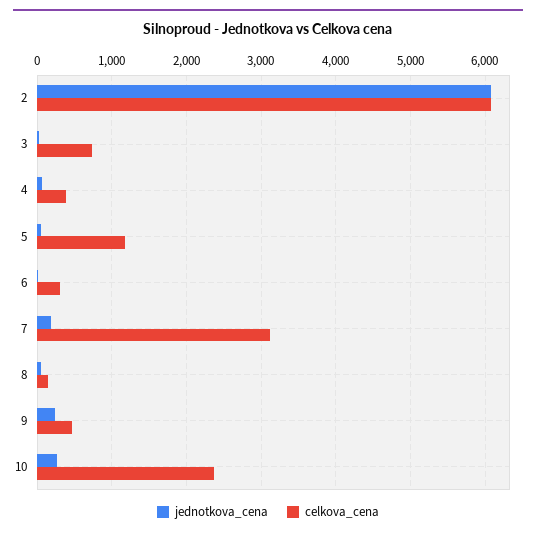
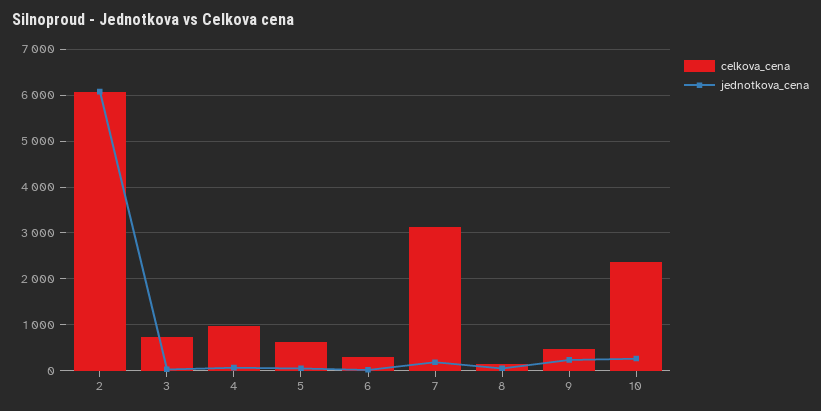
  {
    "jednotkova_cena": {
      "2": 6100,
      "3": 0,
      "4": 100,
      "5": 100,
      "6": 0,
      "7": 200,
      "8": 100,
      "9": 200,
      "10": 300
    },
    "celkova_cena": {
      "2": 6100,
      "3": 700,
-     "4": 400,
+     "4": 1000,
-     "5": 1200,
+     "5": 600,
      "6": 300,
      "7": 3100,
      "8": 200,
      "9": 500,
      "10": 2400
    }
  }

